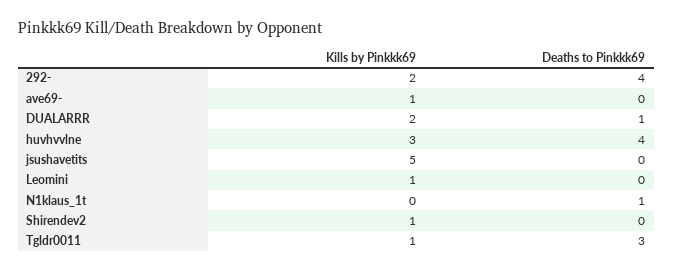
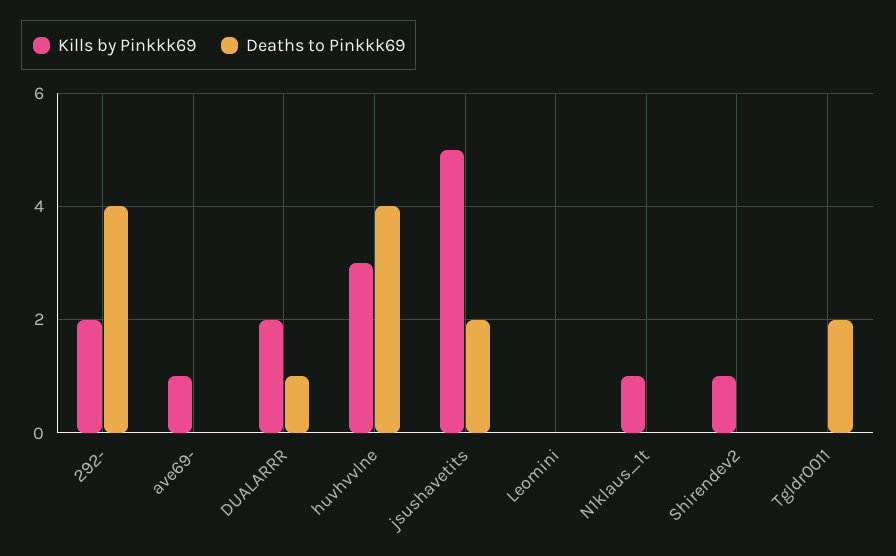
  {
    "Kills by Pinkkk69": {
      "292-": 2,
      "ave69-": 1,
      "DUALARRR": 2,
      "huvhvvlne": 3,
      "jsushavetits": 5,
-     "Leomini": 1,
+     "Leomini": 0,
-     "N1klaus_1t": 0,
+     "N1klaus_1t": 1,
      "Shirendev2": 1,
-     "Tgldr0011": 1
+     "Tgldr0011": 0
    },
    "Deaths to Pinkkk69": {
      "292-": 4,
      "ave69-": 0,
      "DUALARRR": 1,
      "huvhvvlne": 4,
-     "jsushavetits": 0,
+     "jsushavetits": 2,
      "Leomini": 0,
-     "N1klaus_1t": 1,
+     "N1klaus_1t": 0,
      "Shirendev2": 0,
-     "Tgldr0011": 3
+     "Tgldr0011": 2
    }
  }

